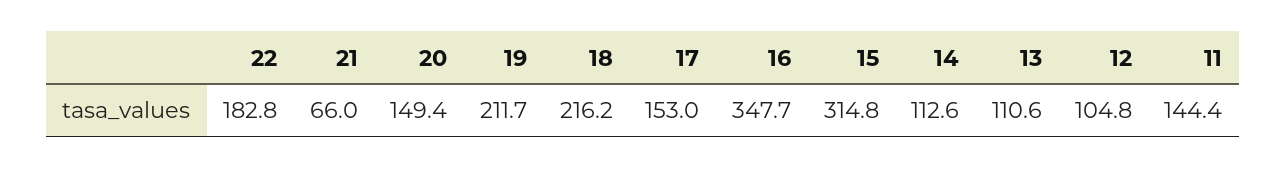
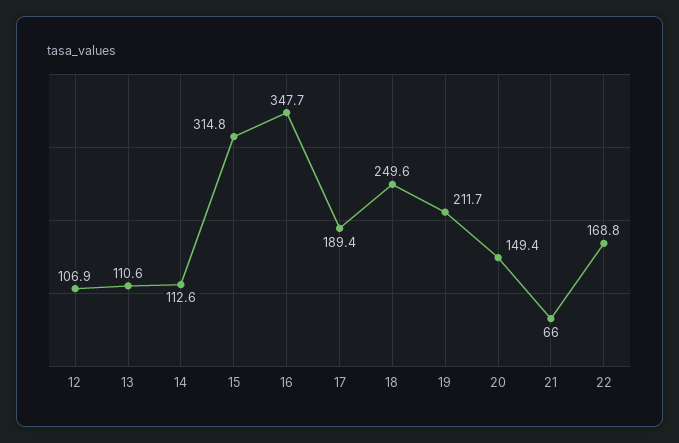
  {
-   "22": 182.8,
+   "22": 168.8,
    "21": 66,
    "20": 149.4,
    "19": 211.7,
-   "18": 216.2,
+   "18": 249.6,
-   "17": 153,
+   "17": 189.4,
    "16": 347.7,
    "15": 314.8,
    "14": 112.6,
    "13": 110.6,
-   "12": 104.8,
+   "12": 106.9
-   "11": 144.4
  }

